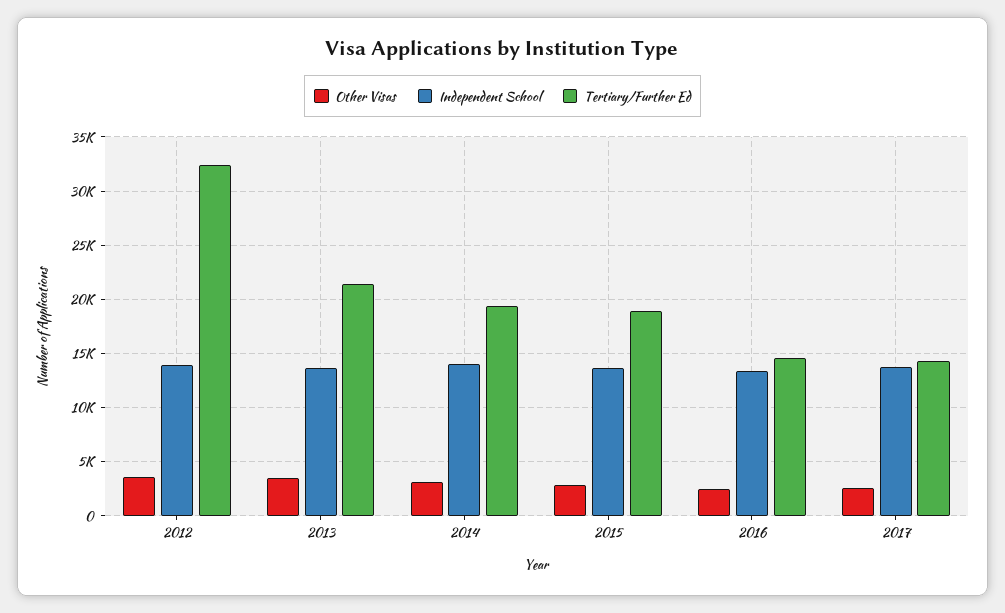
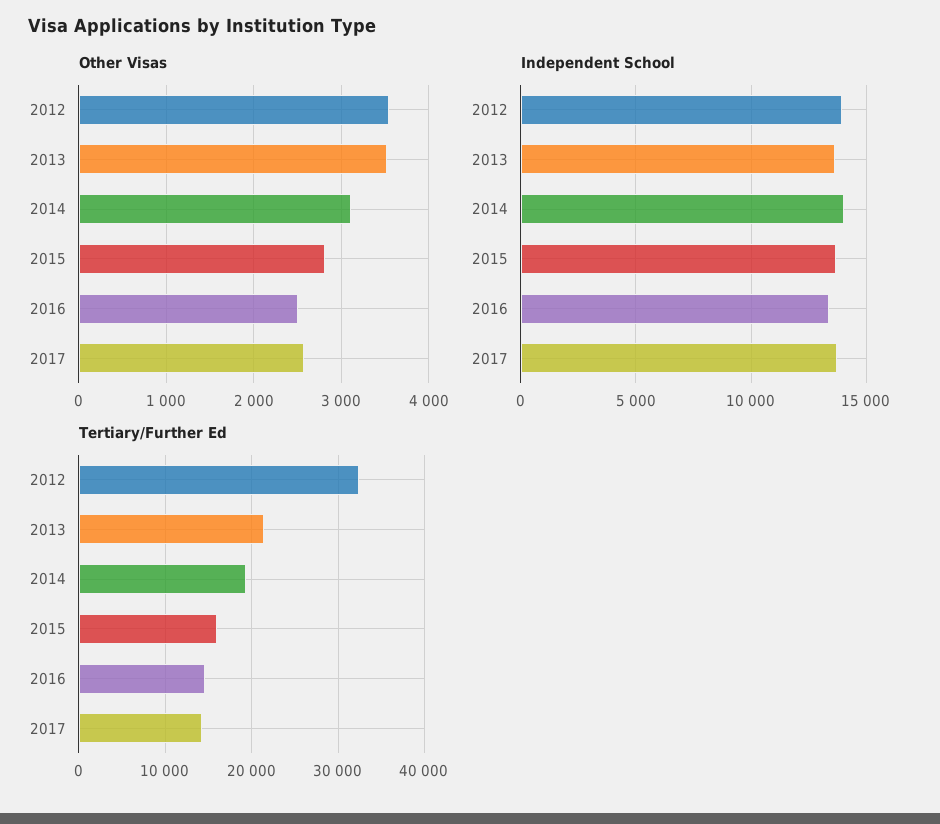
  {
    "Other Visas": {
      "2012": 3500,
      "2013": 3500,
      "2014": 3100,
      "2015": 2800,
      "2016": 2500,
      "2017": 2600
    },
    "Independent School": {
      "2012": 14000,
      "2013": 13500,
      "2014": 14000,
      "2015": 13500,
      "2016": 13500,
      "2017": 13500
    },
    "Tertiary/Further Ed": {
      "2012": 32000,
      "2013": 21000,
      "2014": 19000,
-     "2015": 19000,
+     "2015": 16000,
      "2016": 15000,
      "2017": 14000
    }
  }

